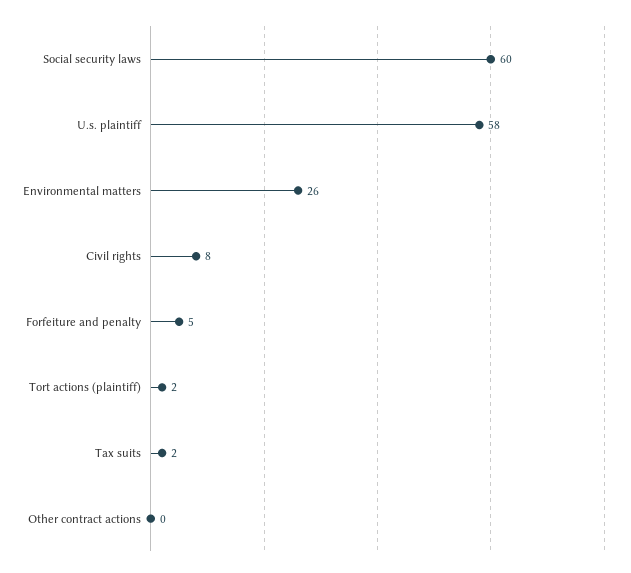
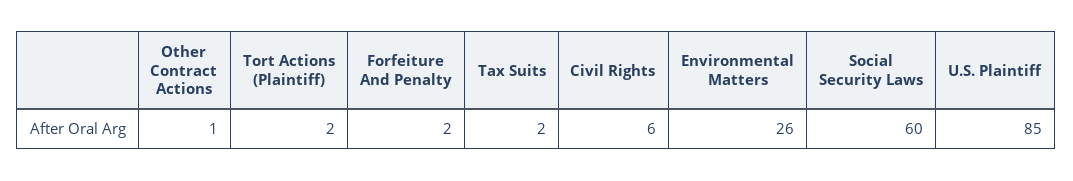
  {
    "Social security laws": 60,
-   "U.s. plaintiff": 58,
+   "U.s. plaintiff": 85,
    "Environmental matters": 26,
-   "Civil rights": 8,
+   "Civil rights": 6,
-   "Forfeiture and penalty": 5,
+   "Forfeiture and penalty": 2,
    "Tort actions (plaintiff)": 2,
    "Tax suits": 2,
-   "Other contract actions": 0
+   "Other contract actions": 1
  }

